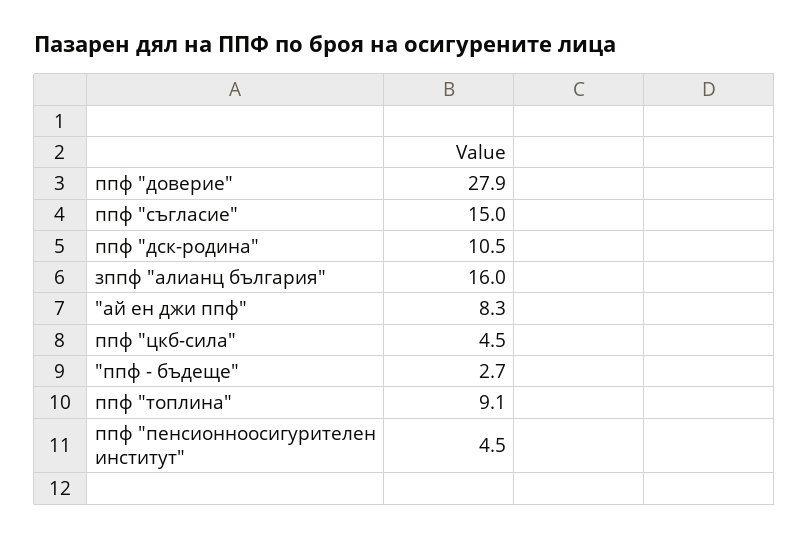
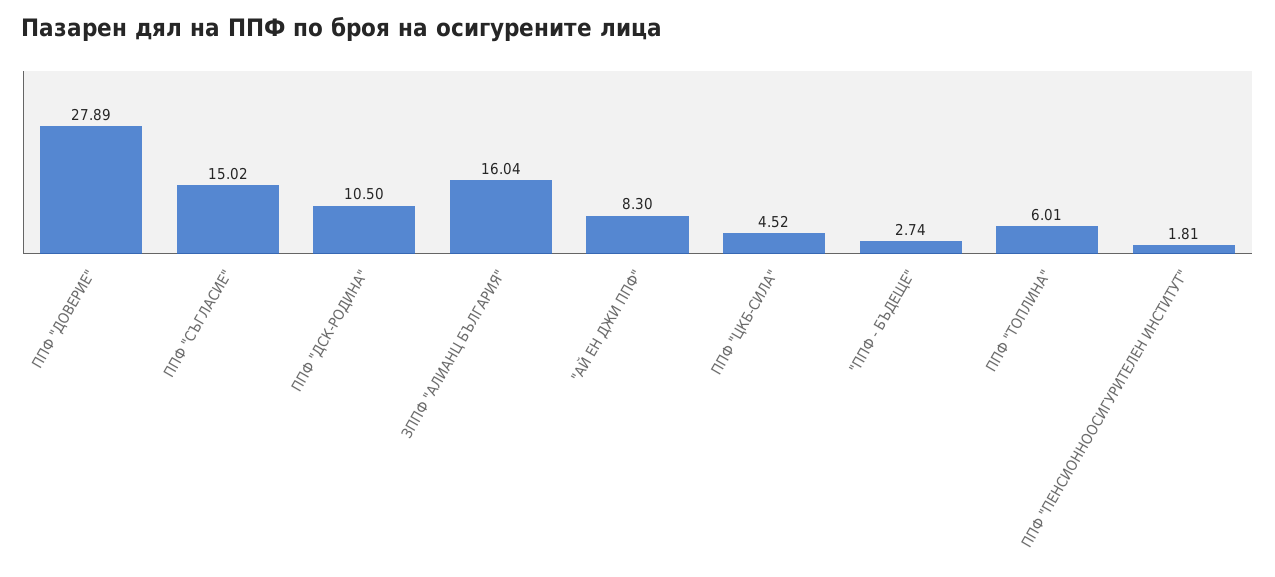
  {
    "ппф \"доверие\"": 27.89,
    "ппф \"съгласие\"": 15.02,
    "ппф \"дск-родина\"": 10.5,
    "зппф \"алианц българия\"": 16.04,
    "\"ай ен джи ппф\"": 8.3,
    "ппф \"цкб-сила\"": 4.52,
    "\"ппф - бъдеще\"": 2.74,
-   "ппф \"топлина\"": 9.1,
+   "ппф \"топлина\"": 6.01,
-   "ппф \"пенсионноосигурителен институт\"": 4.5
+   "ппф \"пенсионноосигурителен институт\"": 1.81
  }

